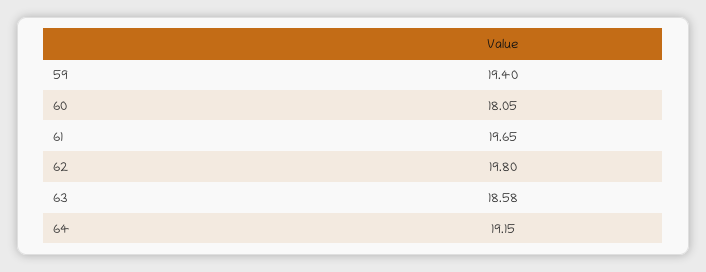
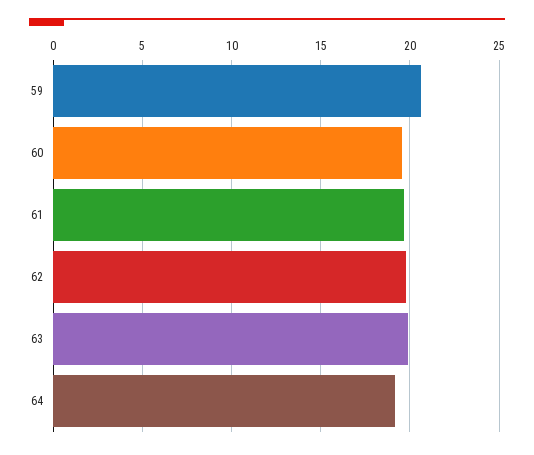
  {
-   "59": 19.4,
+   "59": 20.5,
-   "60": 18.05,
+   "60": 19.5,
    "61": 19.65,
    "62": 19.8,
-   "63": 18.58,
+   "63": 20,
    "64": 19.15
  }

